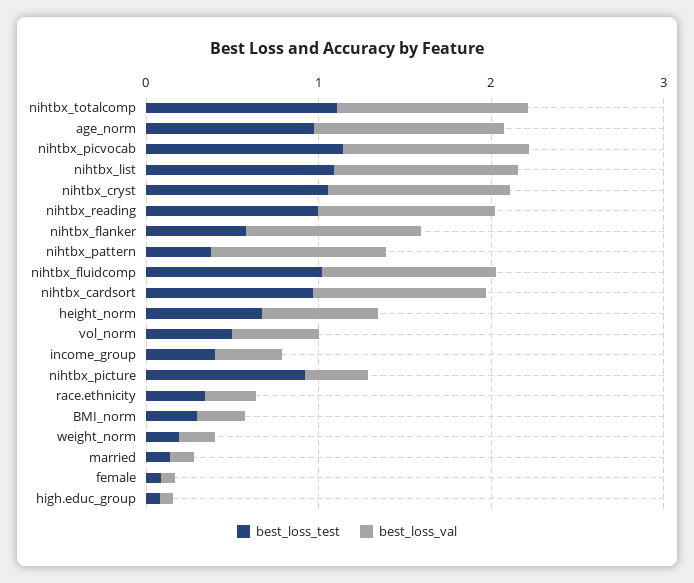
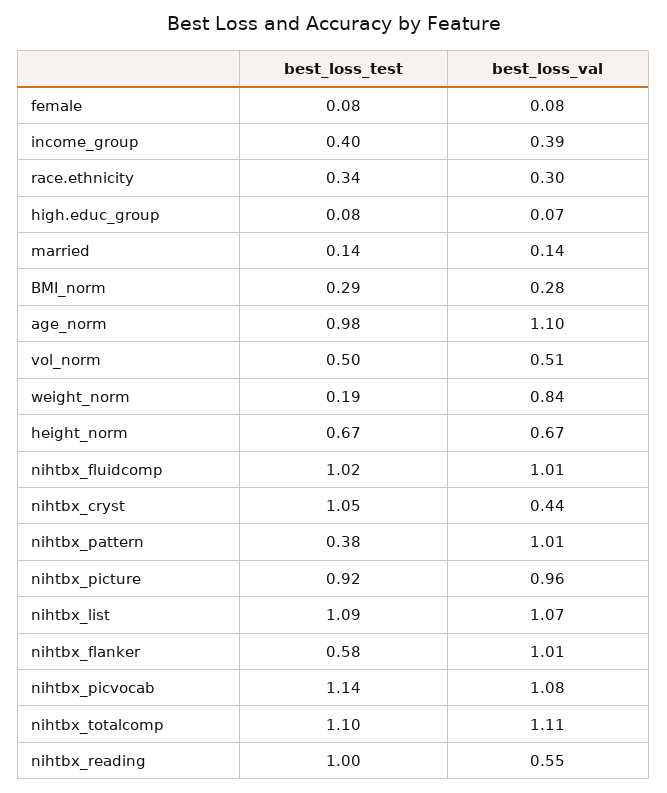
  {
    "best_loss_test": {
      "nihtbx_totalcomp": 1.1,
      "age_norm": 0.98,
      "nihtbx_picvocab": 1.14,
      "nihtbx_list": 1.09,
      "nihtbx_cryst": 1.05,
      "nihtbx_reading": 1,
      "nihtbx_flanker": 0.58,
      "nihtbx_pattern": 0.38,
      "nihtbx_fluidcomp": 1.02,
-     "nihtbx_cardsort": 1,
      "height_norm": 0.67,
      "vol_norm": 0.5,
      "income_group": 0.4,
      "nihtbx_picture": 0.92,
      "race.ethnicity": 0.34,
      "BMI_norm": 0.29,
      "weight_norm": 0.19,
      "married": 0.14,
      "female": 0.08,
      "high.educ_group": 0.08
    },
    "best_loss_val": {
      "nihtbx_totalcomp": 1.11,
      "age_norm": 1.1,
      "nihtbx_picvocab": 1.08,
      "nihtbx_list": 1.07,
-     "nihtbx_cryst": 1,
+     "nihtbx_cryst": 0.44,
-     "nihtbx_reading": 1,
+     "nihtbx_reading": 0.55,
      "nihtbx_flanker": 1.01,
      "nihtbx_pattern": 1.01,
      "nihtbx_fluidcomp": 1.01,
-     "nihtbx_cardsort": 1,
      "height_norm": 0.67,
      "vol_norm": 0.51,
      "income_group": 0.39,
-     "nihtbx_picture": 0.4,
+     "nihtbx_picture": 0.96,
      "race.ethnicity": 0.3,
      "BMI_norm": 0.28,
-     "weight_norm": 0.2,
+     "weight_norm": 0.84,
      "married": 0.14,
      "female": 0.08,
      "high.educ_group": 0.07
    }
  }

